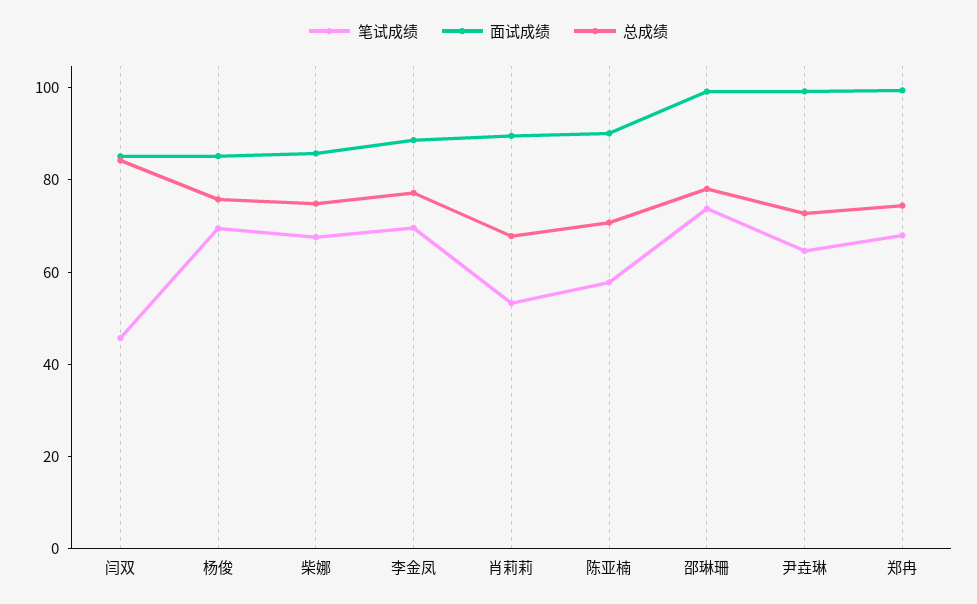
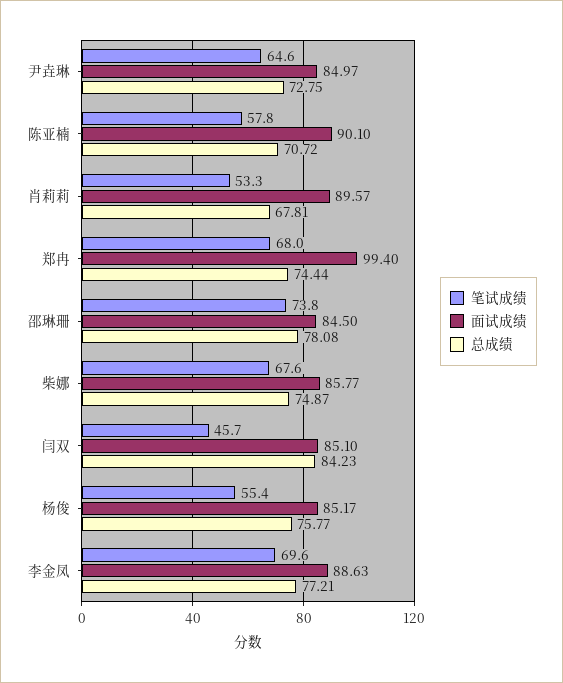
  {
    "笔试成绩": {
      "闫双": 45.7,
-     "杨俊": 70,
+     "杨俊": 55.4,
      "柴娜": 67.6,
      "李金凤": 69.6,
      "肖莉莉": 53.3,
      "陈亚楠": 57.8,
      "邵琳珊": 73.8,
      "尹垚琳": 64.6,
      "郑冉": 68
    },
    "面试成绩": {
      "闫双": 85.1,
      "杨俊": 85.17,
      "柴娜": 85.77,
      "李金凤": 88.63,
      "肖莉莉": 89.57,
      "陈亚楠": 90.1,
-     "邵琳珊": 100,
+     "邵琳珊": 84.5,
-     "尹垚琳": 100,
+     "尹垚琳": 84.97,
      "郑冉": 99.4
    },
    "总成绩": {
      "闫双": 84.23,
      "杨俊": 75.77,
      "柴娜": 74.87,
      "李金凤": 77.21,
      "肖莉莉": 67.81,
      "陈亚楠": 70.72,
      "邵琳珊": 78.08,
      "尹垚琳": 72.75,
      "郑冉": 74.44
    }
  }

